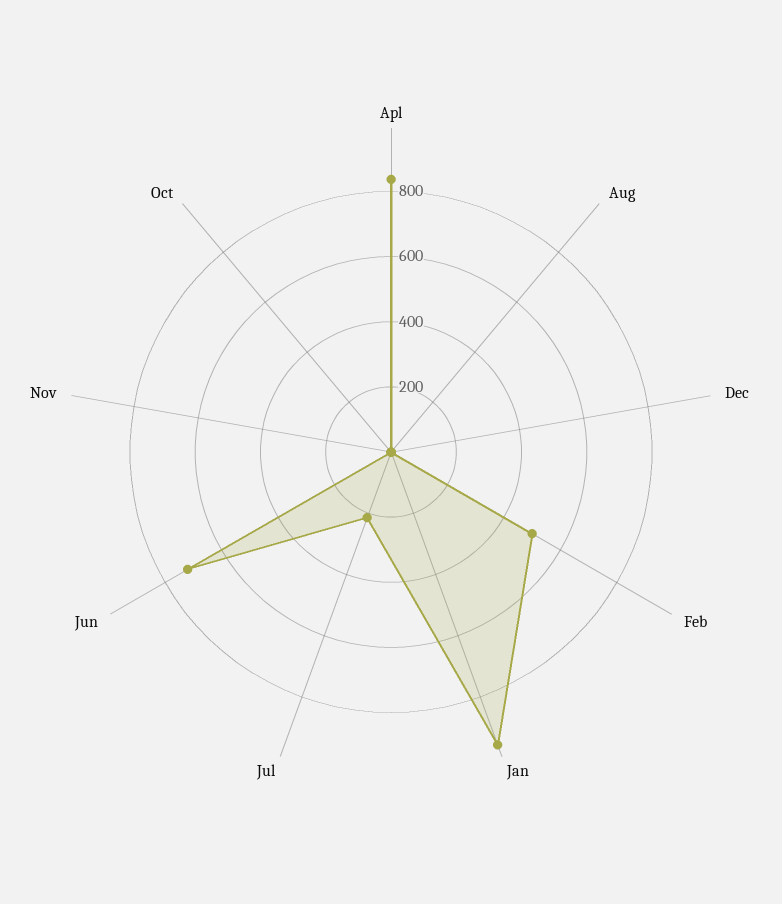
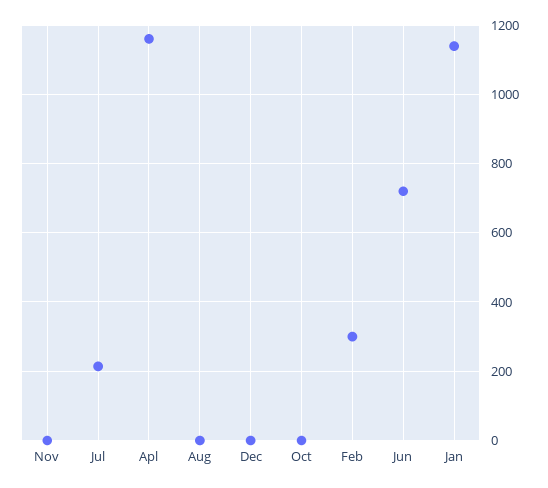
  {
-   "Apl": 850,
+   "Apl": 1160,
    "Aug": 0,
    "Dec": 0,
-   "Feb": 500,
+   "Feb": 300,
-   "Jan": 950,
+   "Jan": 1140,
    "Jul": 220,
    "Jun": 720,
    "Nov": 0,
    "Oct": 0
  }

